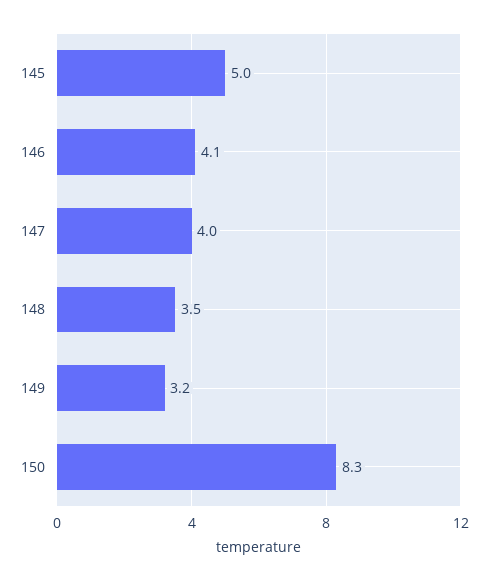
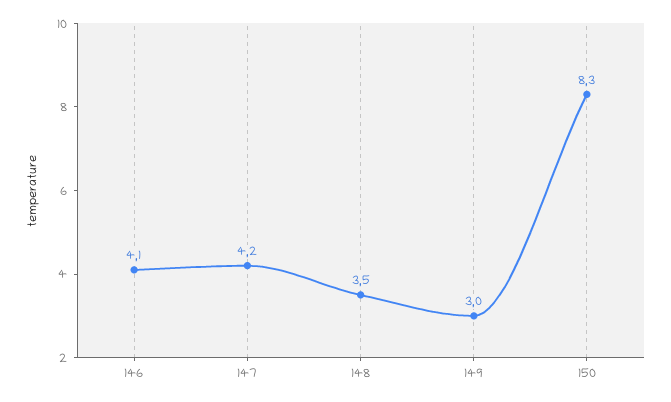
  {
-   "145": 5,
    "146": 4.1,
-   "147": 4,
+   "147": 4.2,
    "148": 3.5,
-   "149": 3.2,
+   "149": 3,
    "150": 8.3
  }

